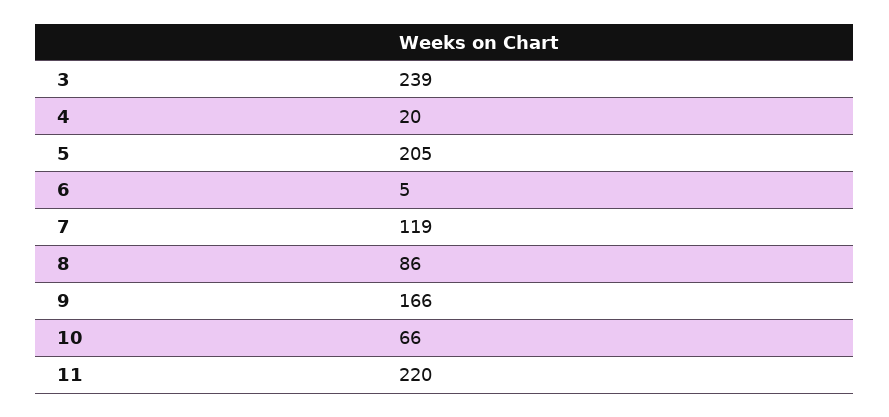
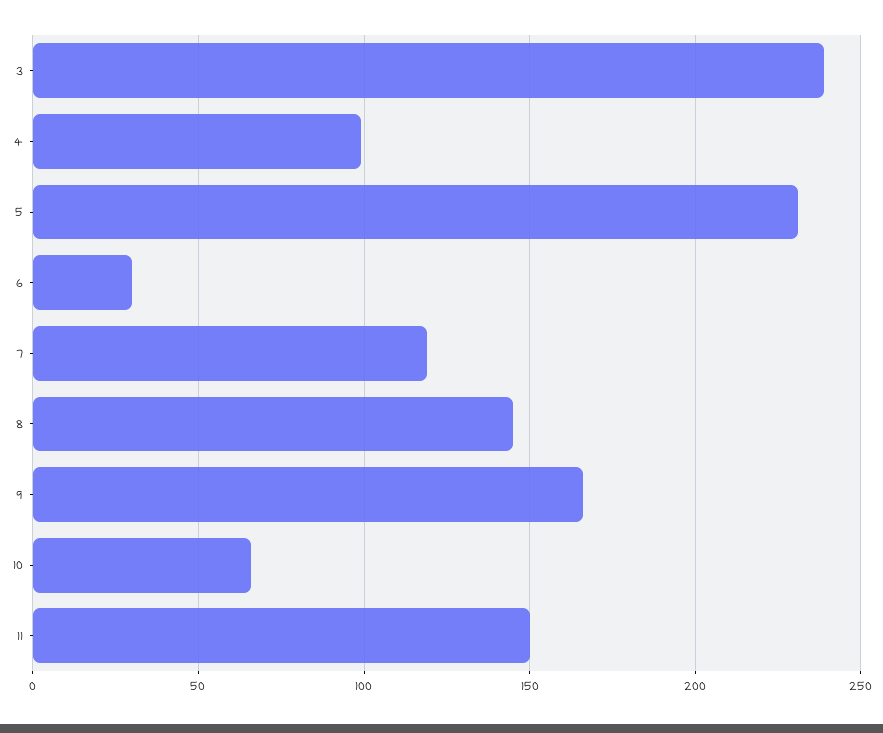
  {
    "3": 239,
-   "4": 20,
+   "4": 100,
-   "5": 205,
+   "5": 230,
-   "6": 5,
+   "6": 30,
    "7": 119,
-   "8": 86,
+   "8": 145,
    "9": 166,
    "10": 66,
-   "11": 220
+   "11": 150
  }

